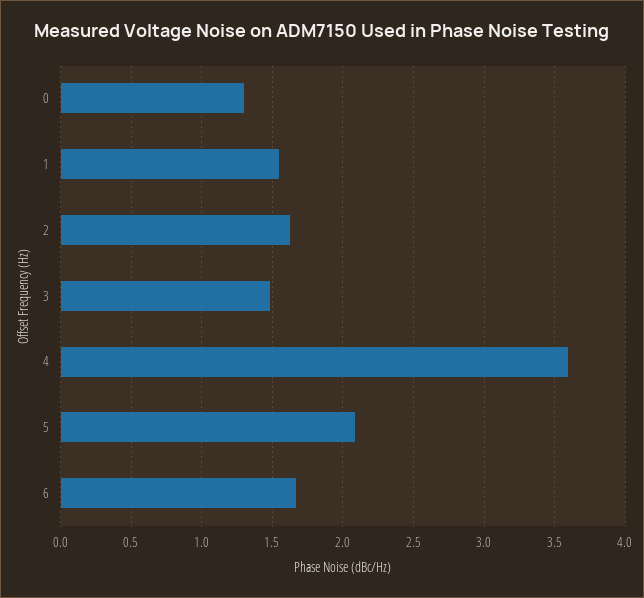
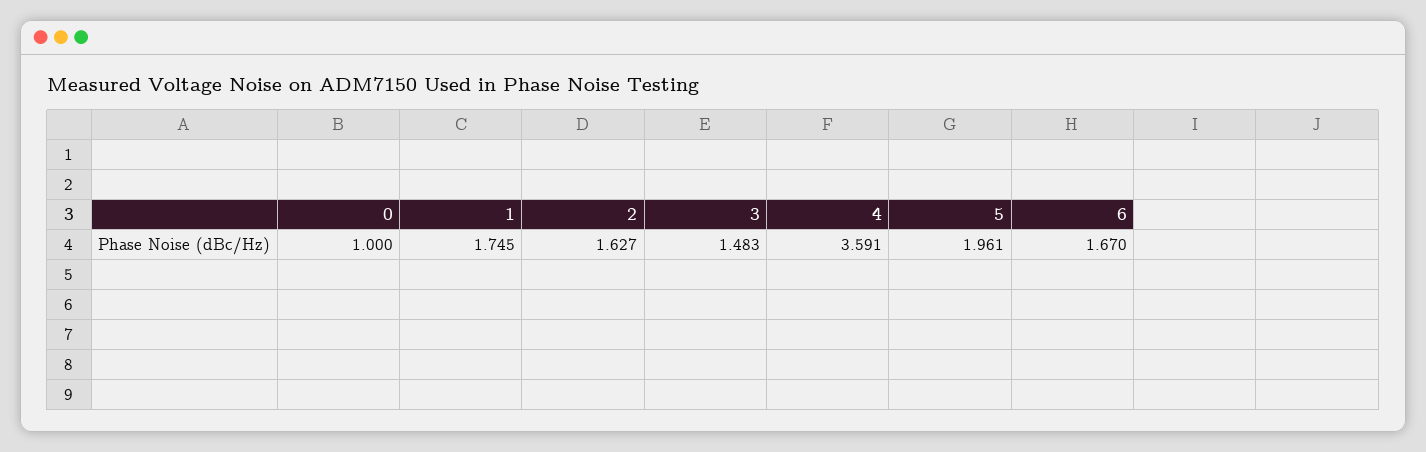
  {
-   "0": 1.3,
+   "0": 1,
-   "1": 1.55,
+   "1": 1.745,
    "2": 1.627,
    "3": 1.483,
    "4": 3.591,
-   "5": 2.1,
+   "5": 1.961,
    "6": 1.67
  }

